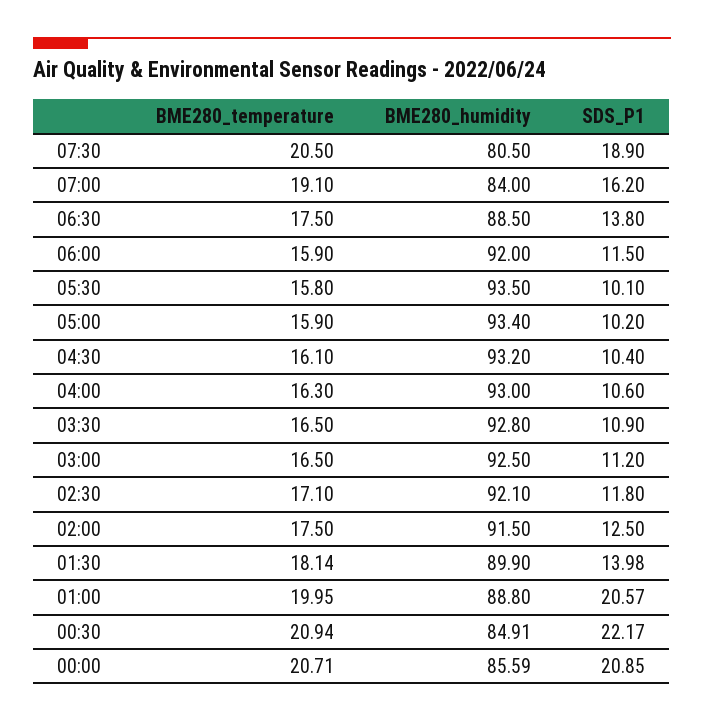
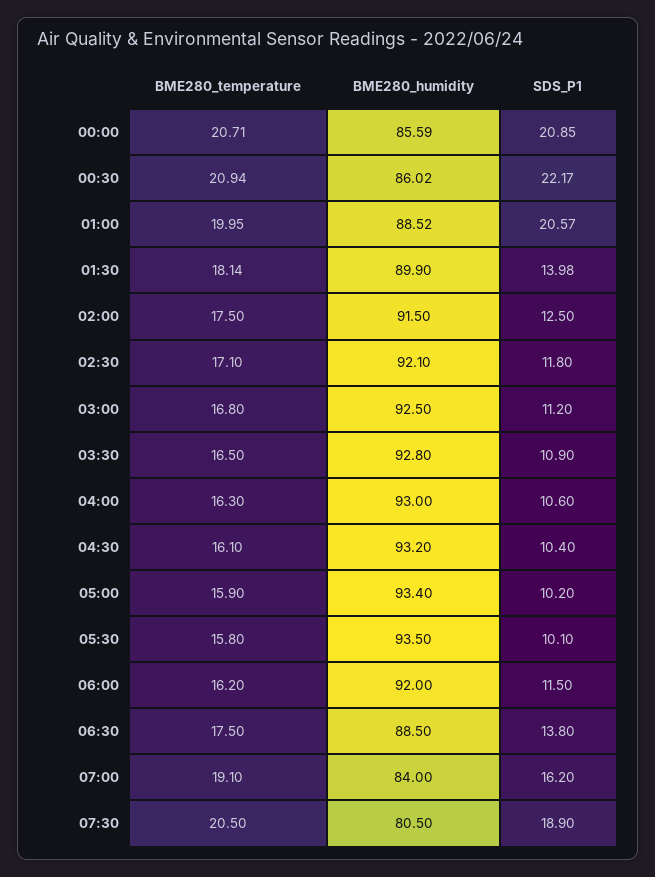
  {
    "BME280_temperature": {
      "07:30": 20.5,
      "07:00": 19.1,
      "06:30": 17.5,
-     "06:00": 15.9,
+     "06:00": 16.2,
      "05:30": 15.8,
      "05:00": 15.9,
      "04:30": 16.1,
      "04:00": 16.3,
      "03:30": 16.5,
-     "03:00": 16.5,
+     "03:00": 16.8,
      "02:30": 17.1,
      "02:00": 17.5,
      "01:30": 18.14,
      "01:00": 19.95,
      "00:30": 20.94,
      "00:00": 20.71
    },
    "BME280_humidity": {
      "07:30": 80.5,
      "07:00": 84,
      "06:30": 88.5,
      "06:00": 92,
      "05:30": 93.5,
      "05:00": 93.4,
      "04:30": 93.2,
      "04:00": 93,
      "03:30": 92.8,
      "03:00": 92.5,
      "02:30": 92.1,
      "02:00": 91.5,
      "01:30": 89.9,
-     "01:00": 88.8,
+     "01:00": 88.52,
-     "00:30": 84.91,
+     "00:30": 86.02,
      "00:00": 85.59
    },
    "SDS_P1": {
      "07:30": 18.9,
      "07:00": 16.2,
      "06:30": 13.8,
      "06:00": 11.5,
      "05:30": 10.1,
      "05:00": 10.2,
      "04:30": 10.4,
      "04:00": 10.6,
      "03:30": 10.9,
      "03:00": 11.2,
      "02:30": 11.8,
      "02:00": 12.5,
      "01:30": 13.98,
      "01:00": 20.57,
      "00:30": 22.17,
      "00:00": 20.85
    }
  }

